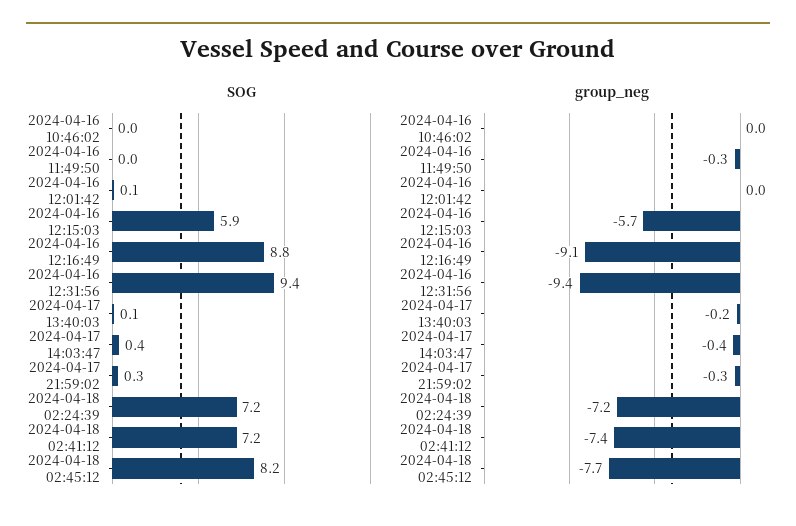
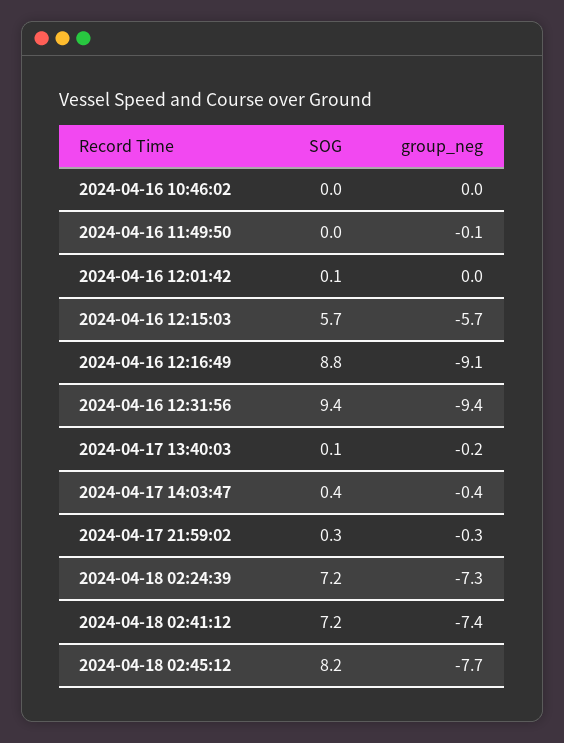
  {
    "SOG": {
      "2024-04-16 10:46:02": 0,
      "2024-04-16 11:49:50": 0,
      "2024-04-16 12:01:42": 0.1,
-     "2024-04-16 12:15:03": 5.9,
+     "2024-04-16 12:15:03": 5.7,
      "2024-04-16 12:16:49": 8.8,
      "2024-04-16 12:31:56": 9.4,
      "2024-04-17 13:40:03": 0.1,
      "2024-04-17 14:03:47": 0.4,
      "2024-04-17 21:59:02": 0.3,
      "2024-04-18 02:24:39": 7.2,
      "2024-04-18 02:41:12": 7.2,
      "2024-04-18 02:45:12": 8.2
    },
    "group_neg": {
      "2024-04-16 10:46:02": 0,
-     "2024-04-16 11:49:50": -0.3,
+     "2024-04-16 11:49:50": -0.1,
      "2024-04-16 12:01:42": 0,
      "2024-04-16 12:15:03": -5.7,
      "2024-04-16 12:16:49": -9.1,
      "2024-04-16 12:31:56": -9.4,
      "2024-04-17 13:40:03": -0.2,
      "2024-04-17 14:03:47": -0.4,
      "2024-04-17 21:59:02": -0.3,
-     "2024-04-18 02:24:39": -7.2,
+     "2024-04-18 02:24:39": -7.3,
      "2024-04-18 02:41:12": -7.4,
      "2024-04-18 02:45:12": -7.7
    }
  }

